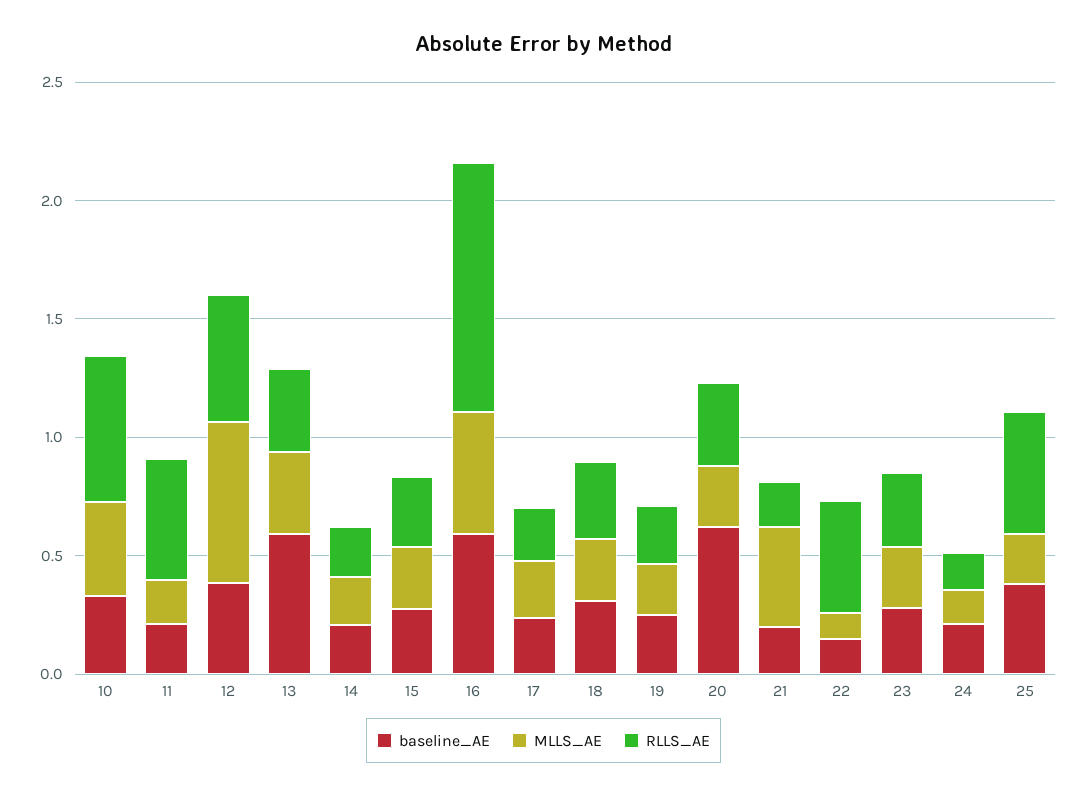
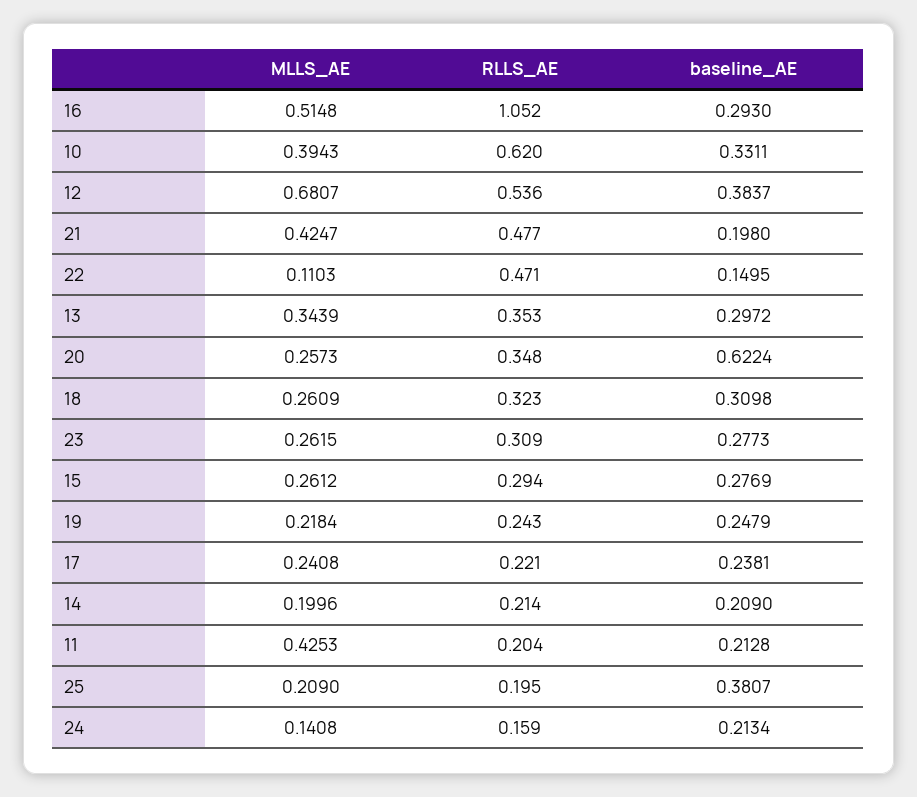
  {
    "baseline_AE": {
      "10": 0.3311,
      "11": 0.2128,
      "12": 0.3837,
-     "13": 0.6,
+     "13": 0.2972,
      "14": 0.209,
      "15": 0.2769,
-     "16": 0.6,
+     "16": 0.293,
      "17": 0.2381,
      "18": 0.3098,
      "19": 0.2479,
      "20": 0.6224,
      "21": 0.198,
      "22": 0.1495,
      "23": 0.2773,
      "24": 0.2134,
      "25": 0.3807
    },
    "MLLS_AE": {
      "10": 0.3943,
-     "11": 0.2,
+     "11": 0.4253,
      "12": 0.6807,
      "13": 0.3439,
      "14": 0.1996,
      "15": 0.2612,
      "16": 0.5148,
      "17": 0.2408,
      "18": 0.2609,
      "19": 0.2184,
      "20": 0.2573,
      "21": 0.4247,
      "22": 0.1103,
      "23": 0.2615,
      "24": 0.1408,
      "25": 0.209
    },
    "RLLS_AE": {
      "10": 0.62,
-     "11": 0.5,
+     "11": 0.204,
      "12": 0.536,
      "13": 0.353,
      "14": 0.214,
      "15": 0.294,
      "16": 1.052,
      "17": 0.221,
      "18": 0.323,
      "19": 0.243,
      "20": 0.348,
-     "21": 0.2,
+     "21": 0.477,
      "22": 0.471,
      "23": 0.309,
      "24": 0.159,
-     "25": 0.5
+     "25": 0.195
    }
  }

